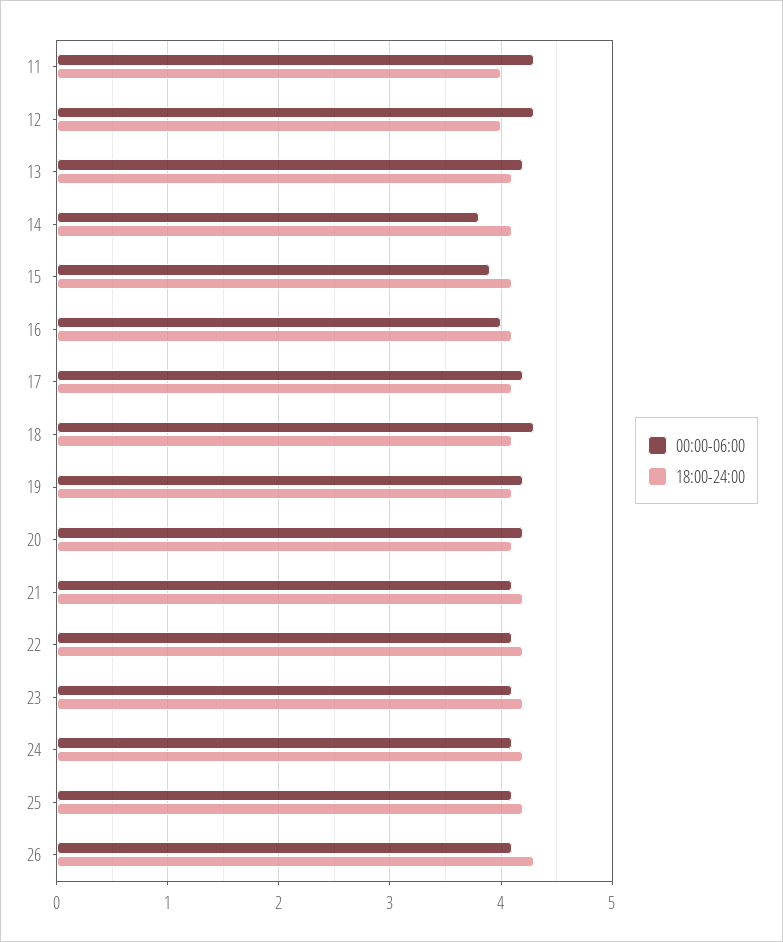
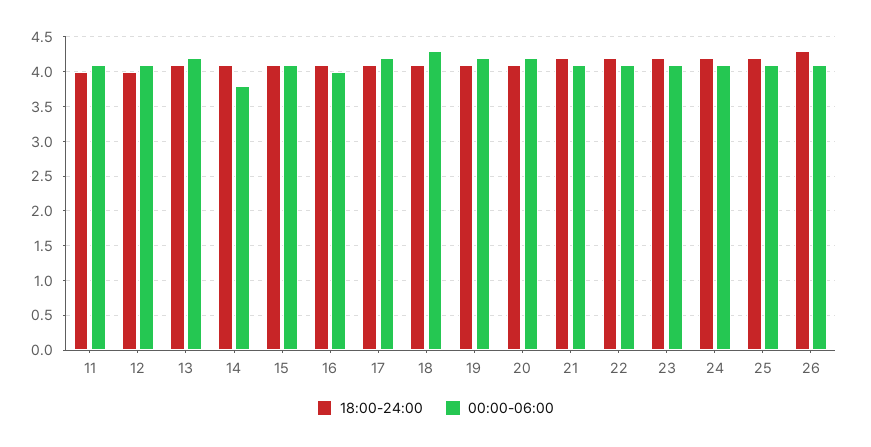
  {
    "00:00-06:00": {
-     "11": 4.3,
+     "11": 4.1,
-     "12": 4.3,
+     "12": 4.1,
      "13": 4.2,
      "14": 3.8,
-     "15": 3.9,
+     "15": 4.1,
      "16": 4,
      "17": 4.2,
      "18": 4.3,
      "19": 4.2,
      "20": 4.2,
      "21": 4.1,
      "22": 4.1,
      "23": 4.1,
      "24": 4.1,
      "25": 4.1,
      "26": 4.1
    },
    "18:00-24:00": {
      "11": 4,
      "12": 4,
      "13": 4.1,
      "14": 4.1,
      "15": 4.1,
      "16": 4.1,
      "17": 4.1,
      "18": 4.1,
      "19": 4.1,
      "20": 4.1,
      "21": 4.2,
      "22": 4.2,
      "23": 4.2,
      "24": 4.2,
      "25": 4.2,
      "26": 4.3
    }
  }

